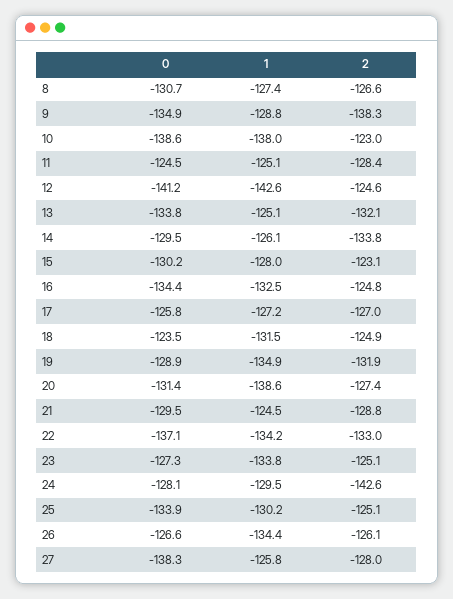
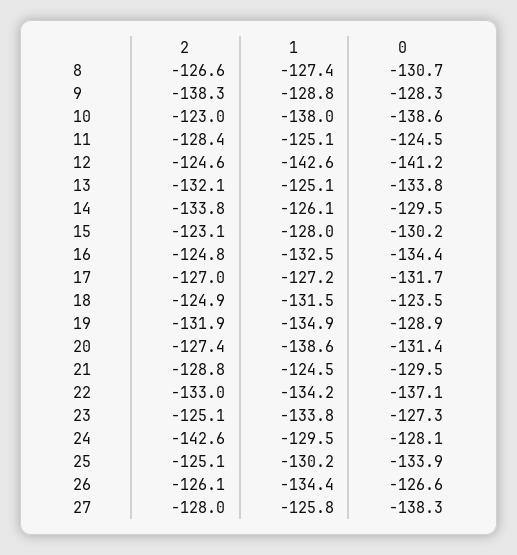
  {
    "0": {
      "8": -130.7,
-     "9": -134.9,
+     "9": -128.3,
      "10": -138.6,
      "11": -124.5,
      "12": -141.2,
      "13": -133.8,
      "14": -129.5,
      "15": -130.2,
      "16": -134.4,
-     "17": -125.8,
+     "17": -131.7,
      "18": -123.5,
      "19": -128.9,
      "20": -131.4,
      "21": -129.5,
      "22": -137.1,
      "23": -127.3,
      "24": -128.1,
      "25": -133.9,
      "26": -126.6,
      "27": -138.3
    },
    "1": {
      "8": -127.4,
      "9": -128.8,
      "10": -138,
      "11": -125.1,
      "12": -142.6,
      "13": -125.1,
      "14": -126.1,
      "15": -128,
      "16": -132.5,
      "17": -127.2,
      "18": -131.5,
      "19": -134.9,
      "20": -138.6,
      "21": -124.5,
      "22": -134.2,
      "23": -133.8,
      "24": -129.5,
      "25": -130.2,
      "26": -134.4,
      "27": -125.8
    },
    "2": {
      "8": -126.6,
      "9": -138.3,
      "10": -123,
      "11": -128.4,
      "12": -124.6,
      "13": -132.1,
      "14": -133.8,
      "15": -123.1,
      "16": -124.8,
      "17": -127,
      "18": -124.9,
      "19": -131.9,
      "20": -127.4,
      "21": -128.8,
      "22": -133,
      "23": -125.1,
      "24": -142.6,
      "25": -125.1,
      "26": -126.1,
      "27": -128
    }
  }

